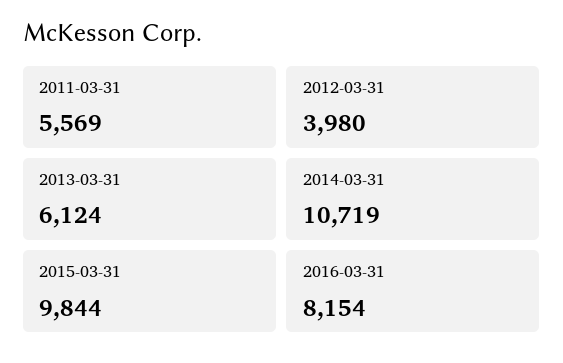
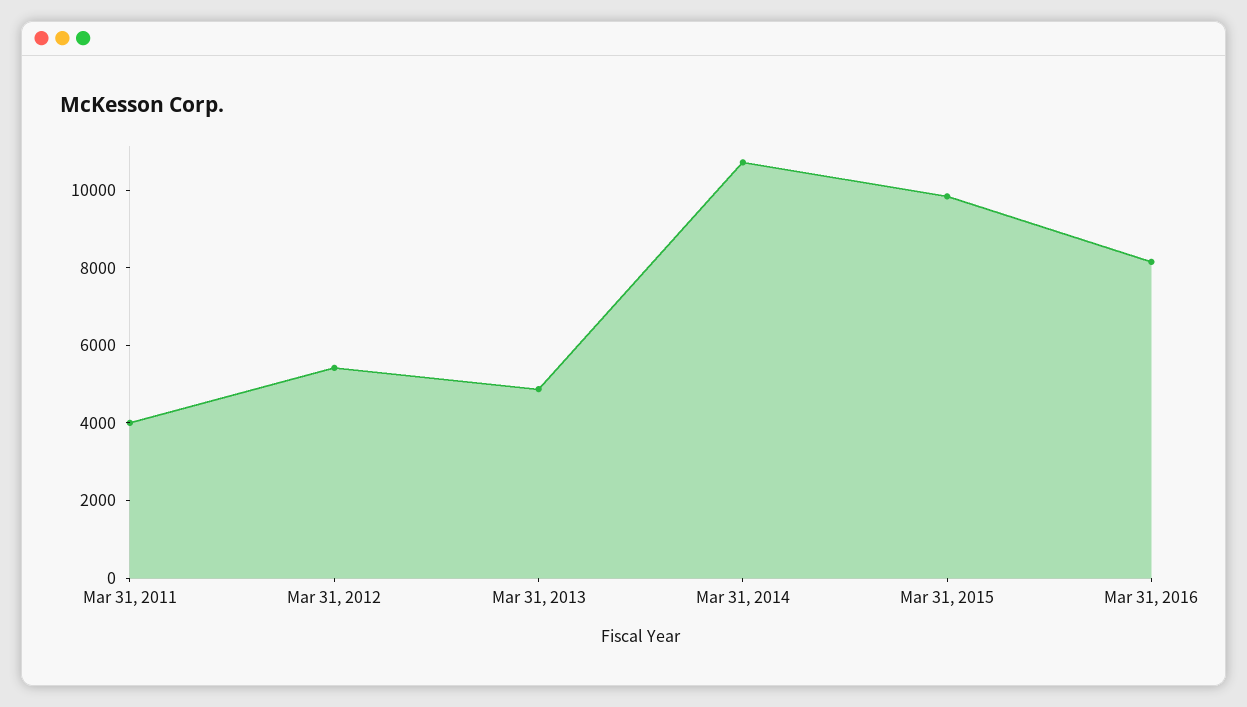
  {
-   "2011-03-31": 5569,
+   "2011-03-31": 4000,
-   "2012-03-31": 3980,
+   "2012-03-31": 5500,
-   "2013-03-31": 6124,
+   "2013-03-31": 5000,
    "2014-03-31": 10719,
    "2015-03-31": 9844,
    "2016-03-31": 8154
  }

